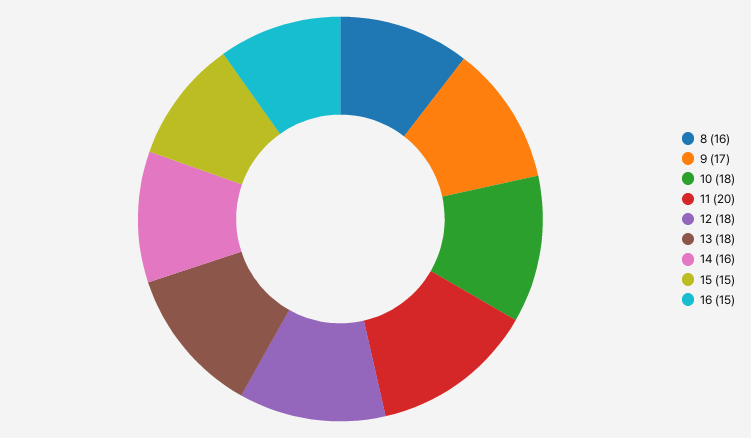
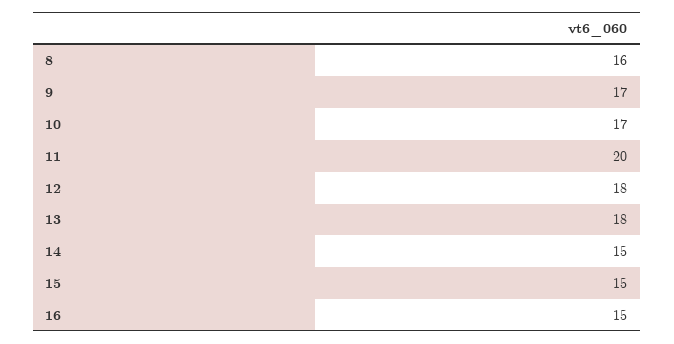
  {
    "8": 16,
    "9": 17,
-   "10": 18,
+   "10": 17,
    "11": 20,
    "12": 18,
    "13": 18,
-   "14": 16,
+   "14": 15,
    "15": 15,
    "16": 15
  }

